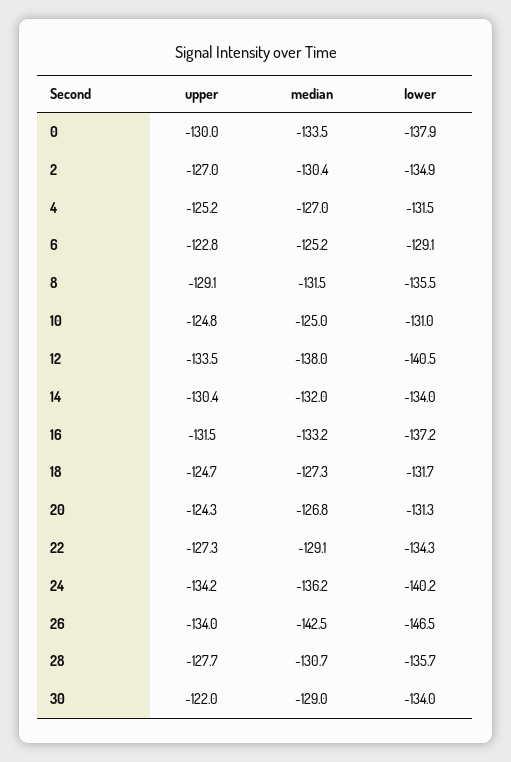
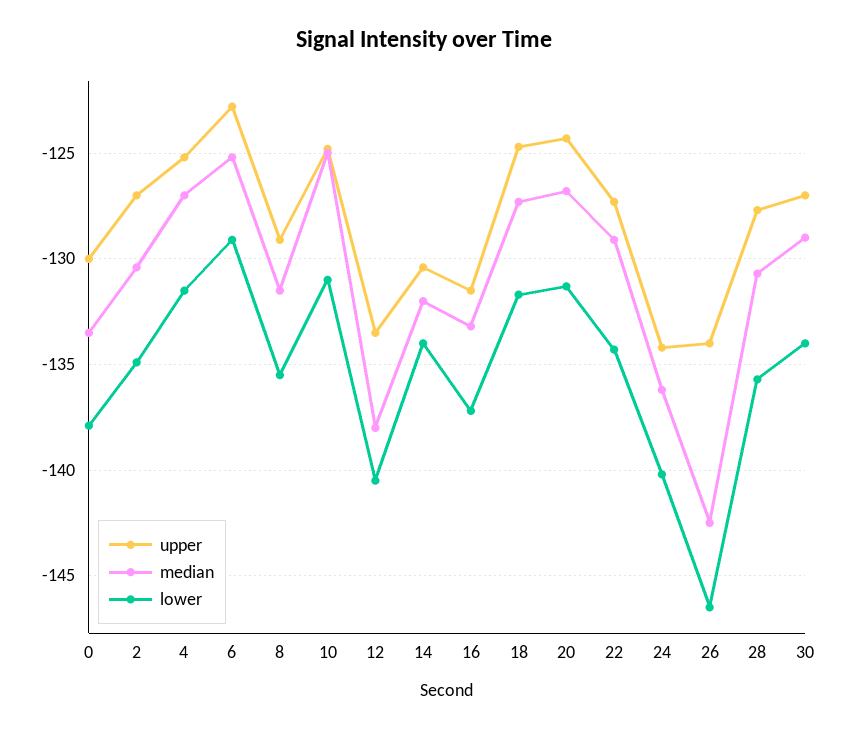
  {
    "upper": {
      "0": -130,
      "2": -127,
      "4": -125.2,
      "6": -122.8,
      "8": -129.1,
      "10": -124.8,
      "12": -133.5,
      "14": -130.4,
      "16": -131.5,
      "18": -124.7,
      "20": -124.3,
      "22": -127.3,
      "24": -134.2,
      "26": -134,
      "28": -127.7,
-     "30": -122
+     "30": -127
    },
    "median": {
      "0": -133.5,
      "2": -130.4,
      "4": -127,
      "6": -125.2,
      "8": -131.5,
      "10": -125,
      "12": -138,
      "14": -132,
      "16": -133.2,
      "18": -127.3,
      "20": -126.8,
      "22": -129.1,
      "24": -136.2,
      "26": -142.5,
      "28": -130.7,
      "30": -129
    },
    "lower": {
      "0": -137.9,
      "2": -134.9,
      "4": -131.5,
      "6": -129.1,
      "8": -135.5,
      "10": -131,
      "12": -140.5,
      "14": -134,
      "16": -137.2,
      "18": -131.7,
      "20": -131.3,
      "22": -134.3,
      "24": -140.2,
      "26": -146.5,
      "28": -135.7,
      "30": -134
    }
  }

